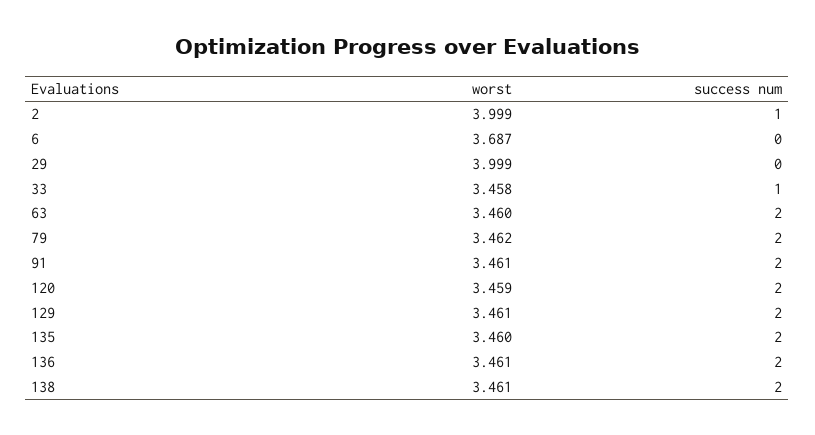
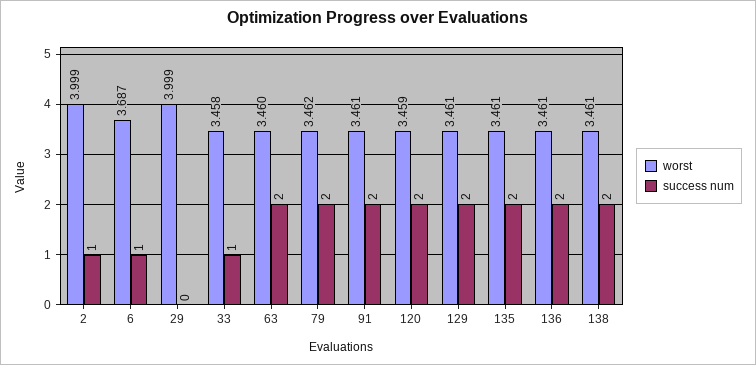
  {
    "worst": {
      "2": 3.999,
      "6": 3.687,
      "29": 3.999,
      "33": 3.458,
      "63": 3.46,
      "79": 3.462,
      "91": 3.461,
      "120": 3.459,
      "129": 3.461,
-     "135": 3.46,
+     "135": 3.461,
      "136": 3.461,
      "138": 3.461
    },
    "success num": {
      "2": 1,
-     "6": 0,
+     "6": 1,
      "29": 0,
      "33": 1,
      "63": 2,
      "79": 2,
      "91": 2,
      "120": 2,
      "129": 2,
      "135": 2,
      "136": 2,
      "138": 2
    }
  }

